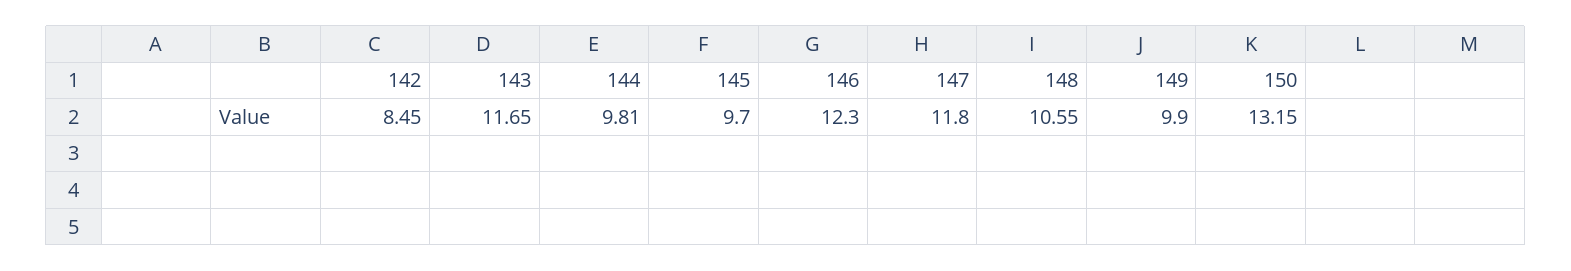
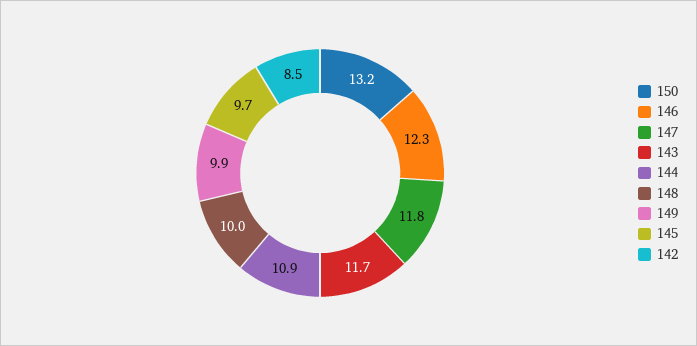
  {
    "142": 8.45,
    "143": 11.65,
-   "144": 9.81,
+   "144": 10.9,
    "145": 9.7,
    "146": 12.3,
    "147": 11.8,
-   "148": 10.55,
+   "148": 10,
    "149": 9.9,
    "150": 13.15
  }

